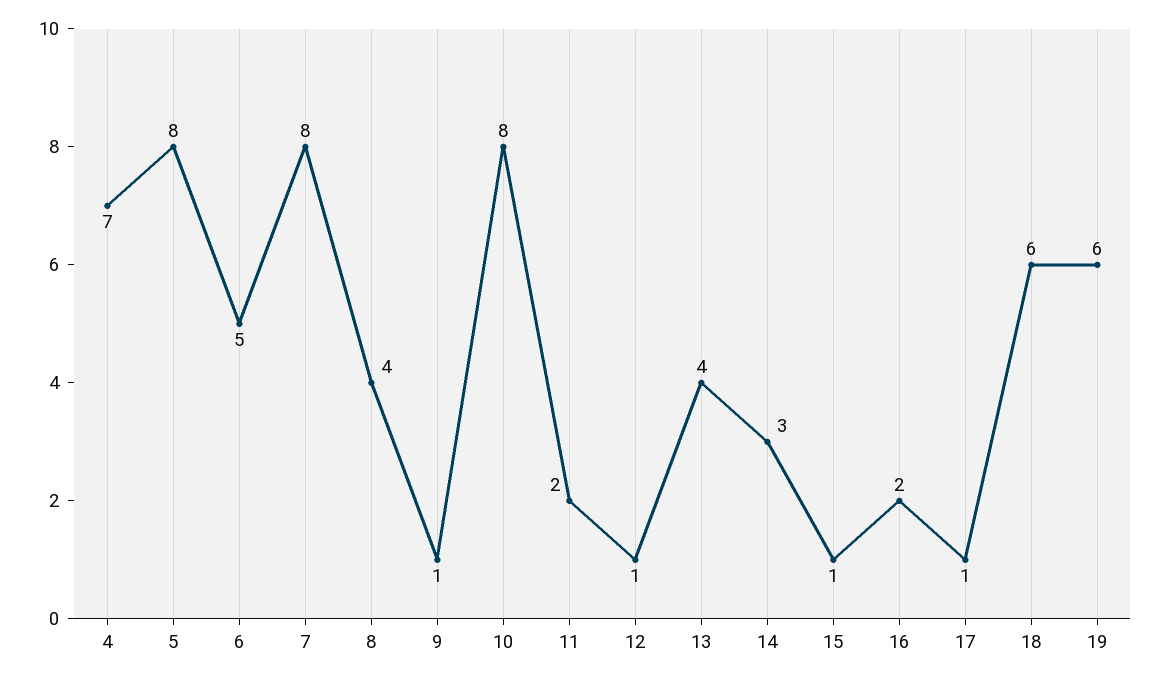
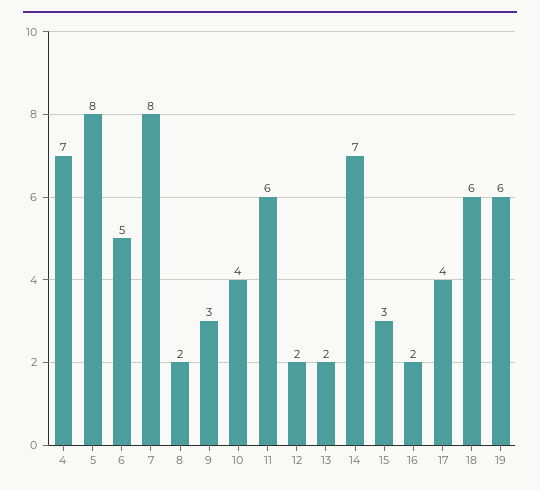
  {
    "4": 7,
    "5": 8,
    "6": 5,
    "7": 8,
-   "8": 4,
+   "8": 2,
-   "9": 1,
+   "9": 3,
-   "10": 8,
+   "10": 4,
-   "11": 2,
+   "11": 6,
-   "12": 1,
+   "12": 2,
-   "13": 4,
+   "13": 2,
-   "14": 3,
+   "14": 7,
-   "15": 1,
+   "15": 3,
    "16": 2,
-   "17": 1,
+   "17": 4,
    "18": 6,
    "19": 6
  }

